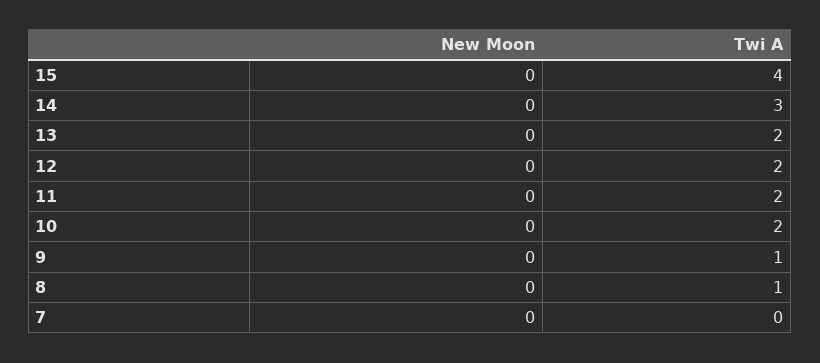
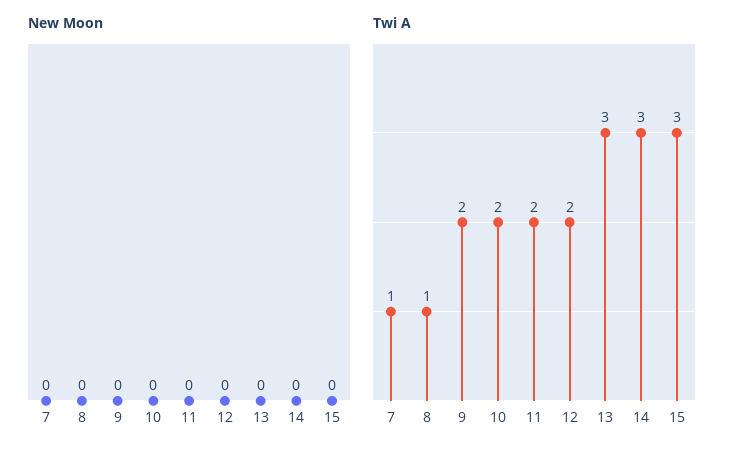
  {
    "New Moon": {
      "15": 0,
      "14": 0,
      "13": 0,
      "12": 0,
      "11": 0,
      "10": 0,
      "9": 0,
      "8": 0,
      "7": 0
    },
    "Twi A": {
-     "15": 4,
+     "15": 3,
      "14": 3,
-     "13": 2,
+     "13": 3,
      "12": 2,
      "11": 2,
      "10": 2,
-     "9": 1,
+     "9": 2,
      "8": 1,
-     "7": 0
+     "7": 1
    }
  }

